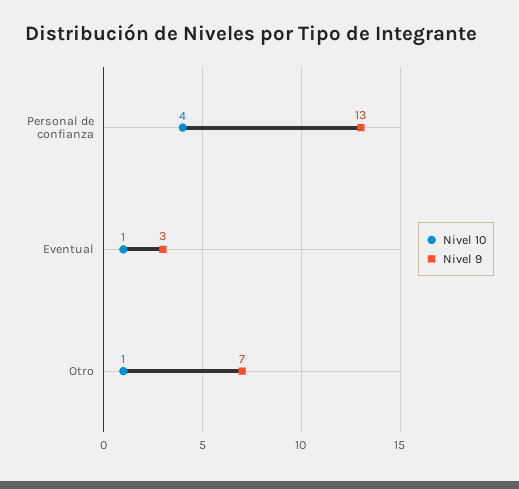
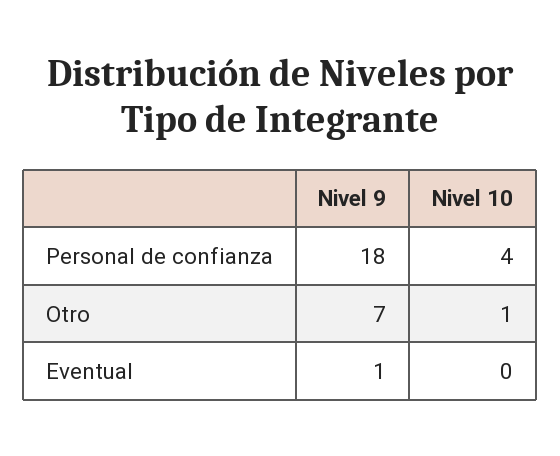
  {
    "Nivel 10": {
      "Personal de confianza": 4,
-     "Eventual": 1,
+     "Eventual": 0,
      "Otro": 1
    },
    "Nivel 9": {
-     "Personal de confianza": 13,
+     "Personal de confianza": 18,
-     "Eventual": 3,
+     "Eventual": 1,
      "Otro": 7
    }
  }

